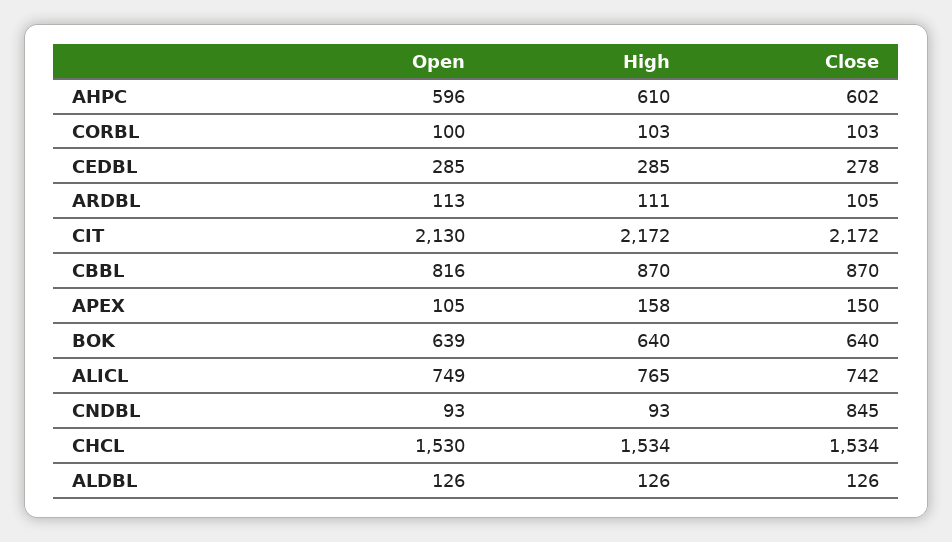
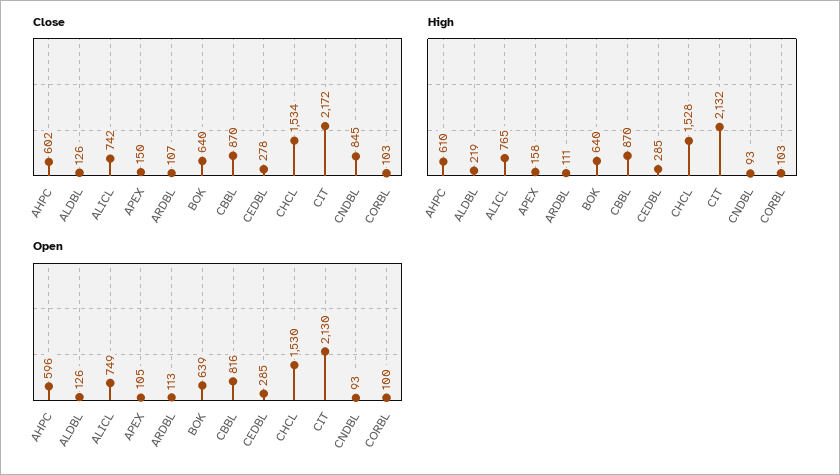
  {
    "Open": {
      "AHPC": 596,
      "CORBL": 100,
      "CEDBL": 285,
      "ARDBL": 113,
      "CIT": 2130,
      "CBBL": 816,
      "APEX": 105,
      "BOK": 639,
      "ALICL": 749,
      "CNDBL": 93,
      "CHCL": 1530,
      "ALDBL": 126
    },
    "High": {
      "AHPC": 610,
      "CORBL": 103,
      "CEDBL": 285,
      "ARDBL": 111,
-     "CIT": 2172,
+     "CIT": 2132,
      "CBBL": 870,
      "APEX": 158,
      "BOK": 640,
      "ALICL": 765,
      "CNDBL": 93,
-     "CHCL": 1534,
+     "CHCL": 1528,
-     "ALDBL": 126
+     "ALDBL": 219
    },
    "Close": {
      "AHPC": 602,
      "CORBL": 103,
      "CEDBL": 278,
-     "ARDBL": 105,
+     "ARDBL": 107,
      "CIT": 2172,
      "CBBL": 870,
      "APEX": 150,
      "BOK": 640,
      "ALICL": 742,
      "CNDBL": 845,
      "CHCL": 1534,
      "ALDBL": 126
    }
  }

